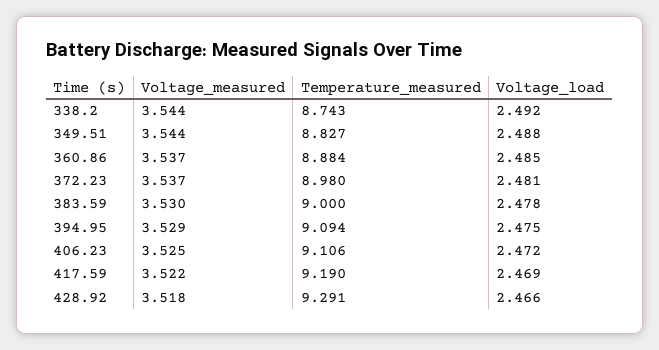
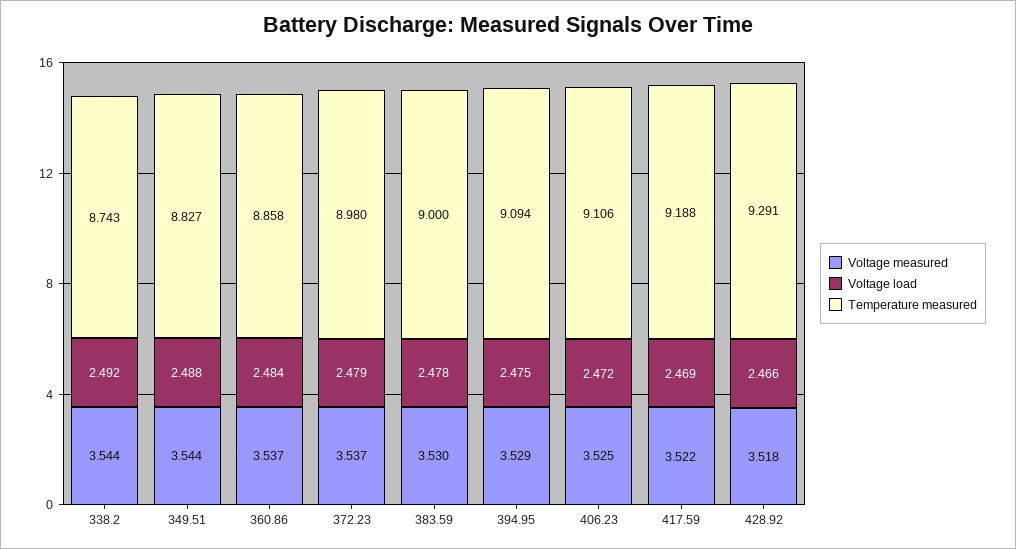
  {
    "Voltage_measured": {
      "338.2": 3.544,
      "349.51": 3.544,
      "360.86": 3.537,
      "372.23": 3.537,
      "383.59": 3.53,
      "394.95": 3.529,
      "406.23": 3.525,
      "417.59": 3.522,
      "428.92": 3.518
    },
    "Temperature_measured": {
      "338.2": 8.743,
      "349.51": 8.827,
-     "360.86": 8.884,
+     "360.86": 8.858,
      "372.23": 8.98,
      "383.59": 9,
      "394.95": 9.094,
      "406.23": 9.106,
-     "417.59": 9.19,
+     "417.59": 9.188,
      "428.92": 9.291
    },
    "Voltage_load": {
      "338.2": 2.492,
      "349.51": 2.488,
-     "360.86": 2.485,
+     "360.86": 2.484,
-     "372.23": 2.481,
+     "372.23": 2.479,
      "383.59": 2.478,
      "394.95": 2.475,
      "406.23": 2.472,
      "417.59": 2.469,
      "428.92": 2.466
    }
  }

